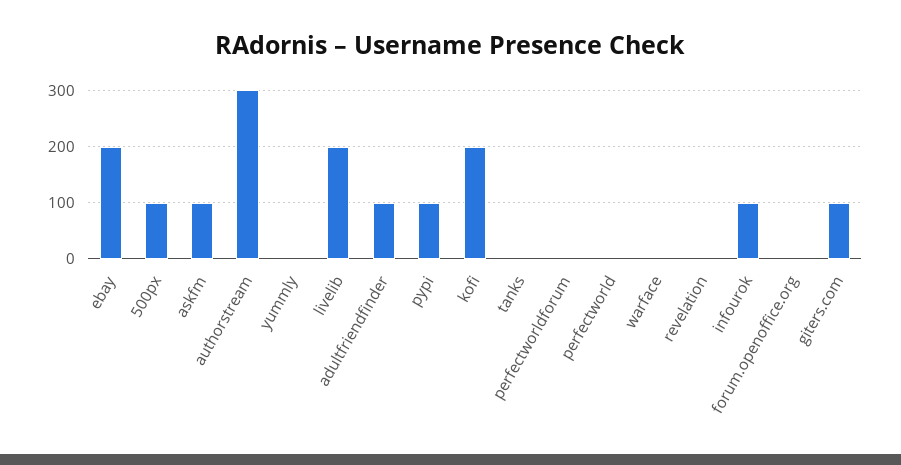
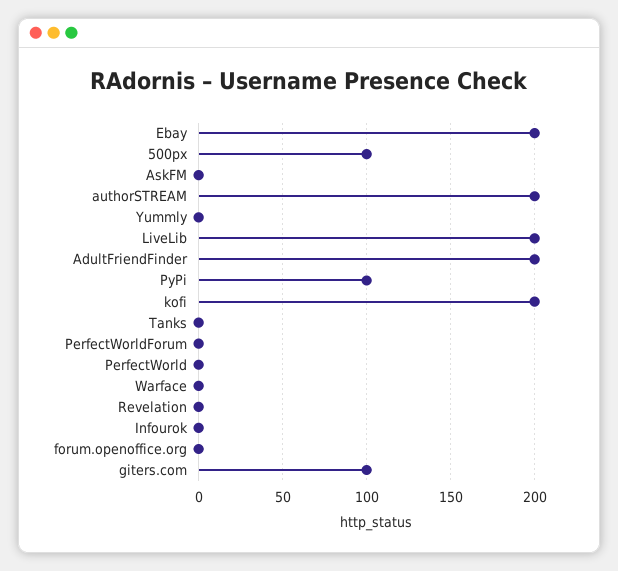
  {
    "ebay": 200,
    "500px": 100,
-   "askfm": 100,
+   "askfm": 0,
-   "authorstream": 300,
+   "authorstream": 200,
    "yummly": 0,
    "livelib": 200,
-   "adultfriendfinder": 100,
+   "adultfriendfinder": 200,
    "pypi": 100,
    "kofi": 200,
    "tanks": 0,
    "perfectworldforum": 0,
    "perfectworld": 0,
    "warface": 0,
    "revelation": 0,
-   "infourok": 100,
+   "infourok": 0,
    "forum.openoffice.org": 0,
    "giters.com": 100
  }

